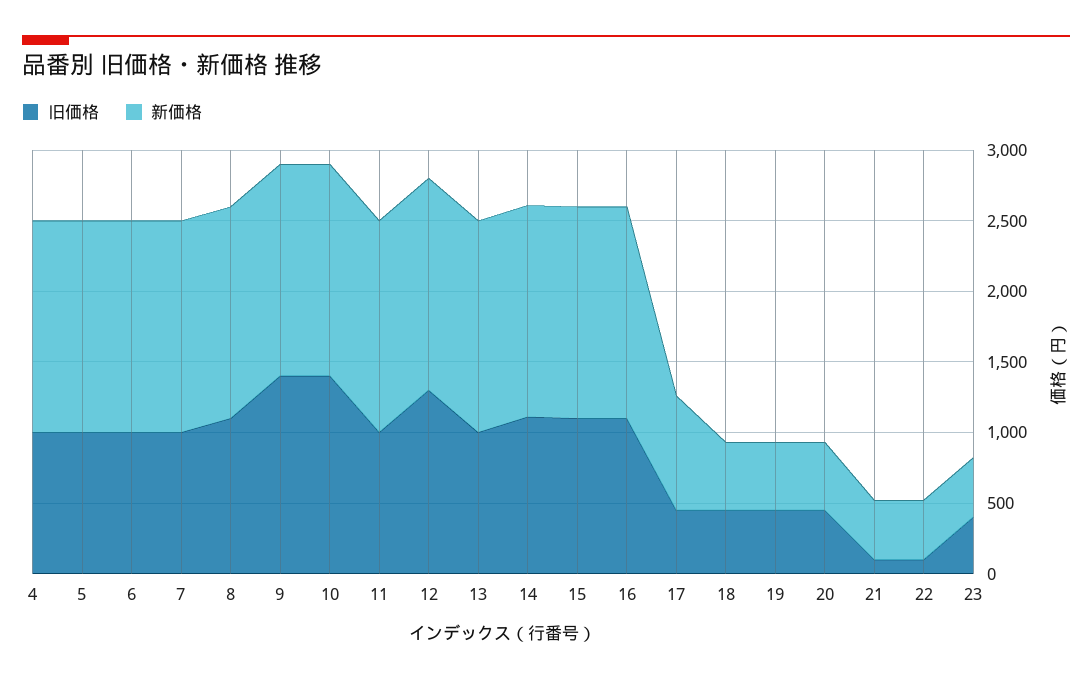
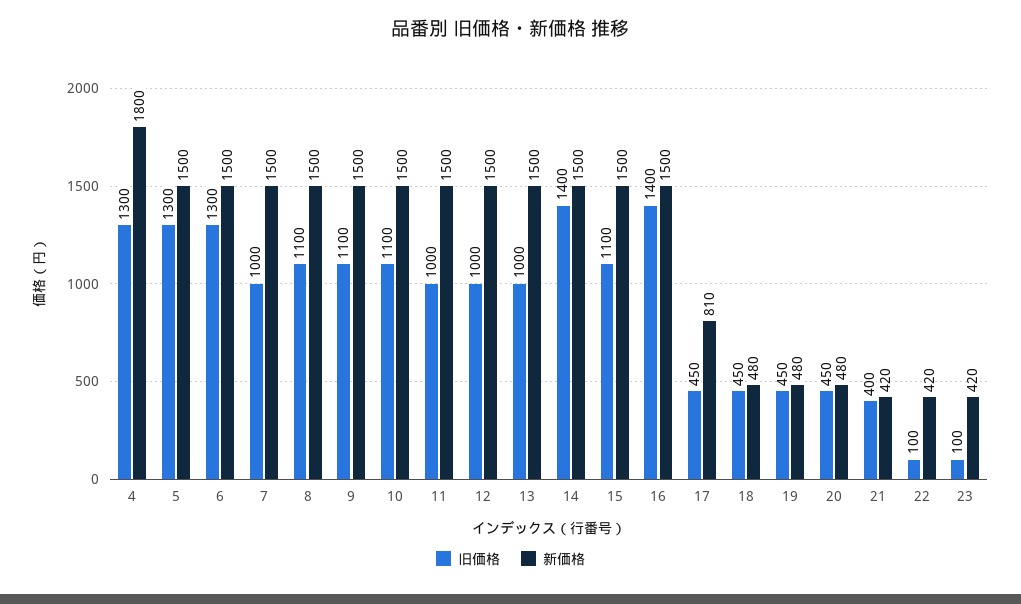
  {
    "旧価格": {
-     "4": 1000,
+     "4": 1300,
-     "5": 1000,
+     "5": 1300,
-     "6": 1000,
+     "6": 1300,
      "7": 1000,
      "8": 1100,
-     "9": 1400,
+     "9": 1100,
-     "10": 1400,
+     "10": 1100,
      "11": 1000,
-     "12": 1300,
+     "12": 1000,
      "13": 1000,
-     "14": 1100,
+     "14": 1400,
      "15": 1100,
-     "16": 1100,
+     "16": 1400,
      "17": 450,
      "18": 450,
      "19": 450,
      "20": 450,
-     "21": 100,
+     "21": 400,
      "22": 100,
-     "23": 400
+     "23": 100
    },
    "新価格": {
-     "4": 1500,
+     "4": 1800,
      "5": 1500,
      "6": 1500,
      "7": 1500,
      "8": 1500,
      "9": 1500,
      "10": 1500,
      "11": 1500,
      "12": 1500,
      "13": 1500,
      "14": 1500,
      "15": 1500,
      "16": 1500,
      "17": 810,
      "18": 480,
      "19": 480,
      "20": 480,
      "21": 420,
      "22": 420,
      "23": 420
    }
  }

